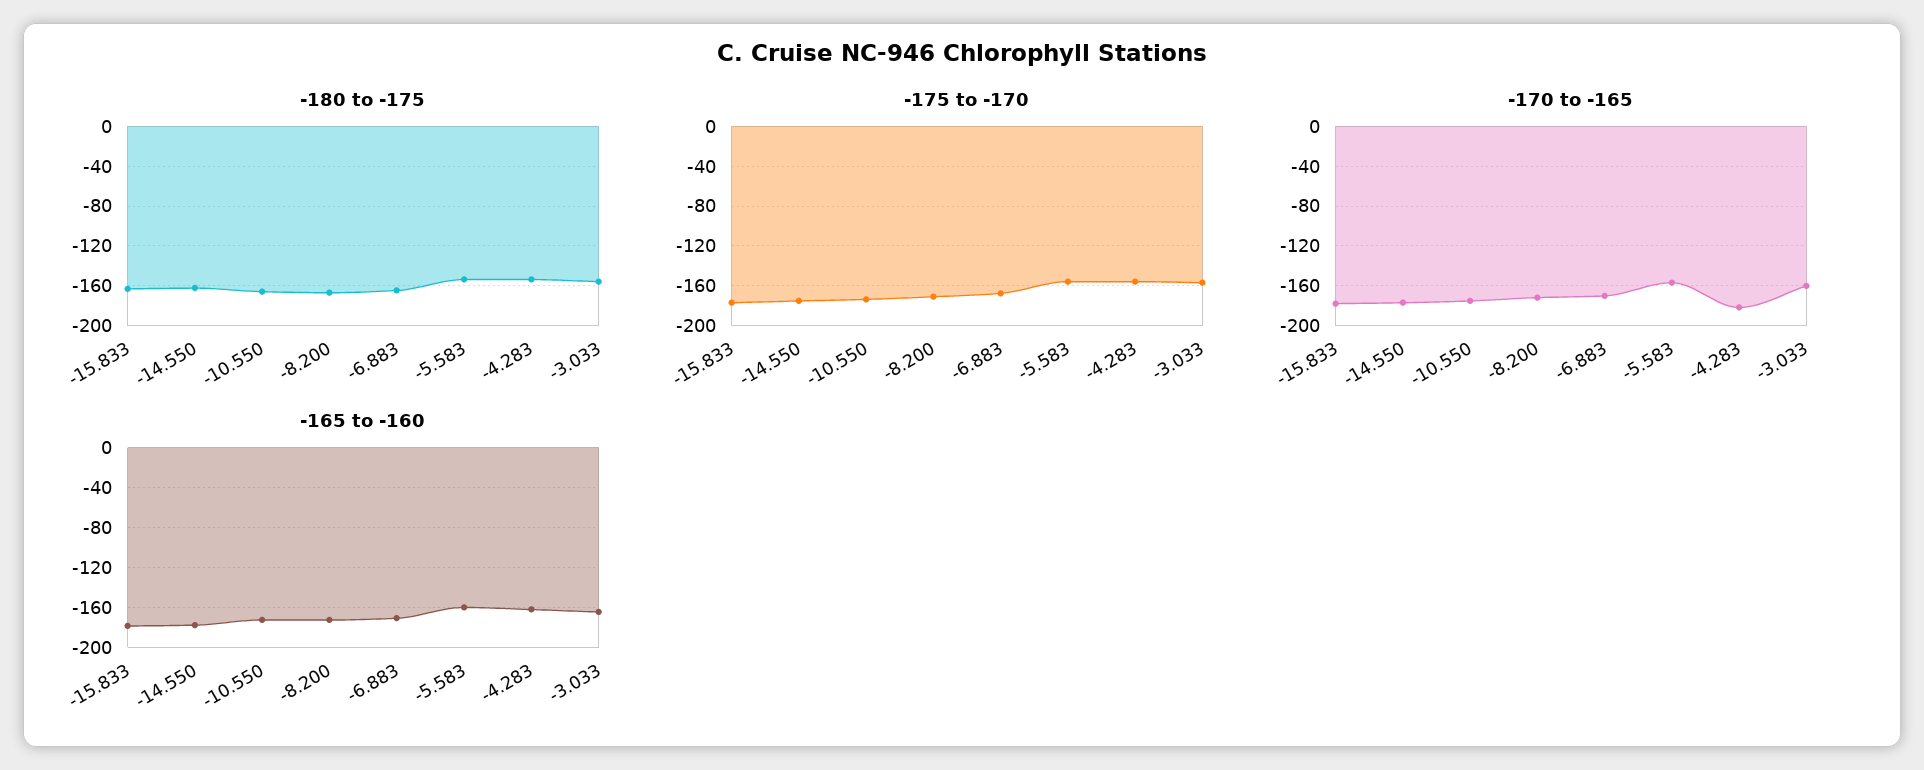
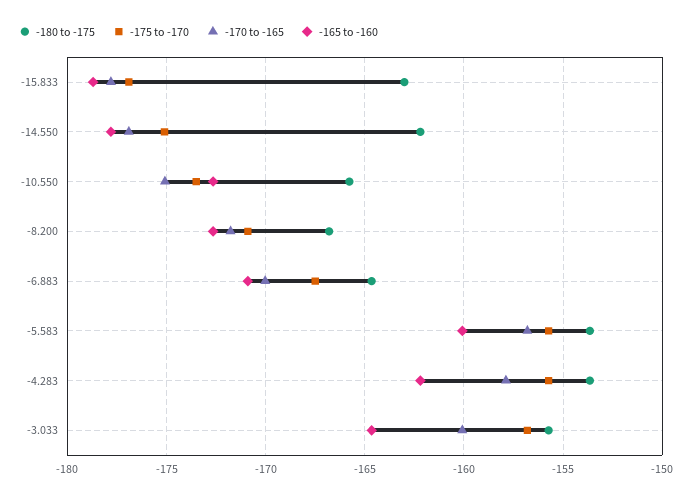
  {
    "-180 to -175": {
      "-15.833": -163,
      "-14.550": -162,
      "-10.550": -166,
      "-8.200": -167,
      "-6.883": -164.5,
      "-5.583": -153.5,
      "-4.283": -153.5,
      "-3.033": -155.5
    },
    "-175 to -170": {
      "-15.833": -177,
      "-14.550": -175,
      "-10.550": -173.5,
      "-8.200": -171,
      "-6.883": -167.5,
      "-5.583": -155.5,
      "-4.283": -155.5,
      "-3.033": -157
    },
    "-170 to -165": {
      "-15.833": -178,
      "-14.550": -177,
      "-10.550": -175,
      "-8.200": -172,
      "-6.883": -170,
      "-5.583": -157,
-     "-4.283": -180,
+     "-4.283": -158,
      "-3.033": -160
    },
    "-165 to -160": {
      "-15.833": -178.5,
      "-14.550": -178,
      "-10.550": -172.5,
      "-8.200": -172.5,
      "-6.883": -171,
      "-5.583": -160,
      "-4.283": -162,
      "-3.033": -164.5
    }
  }

